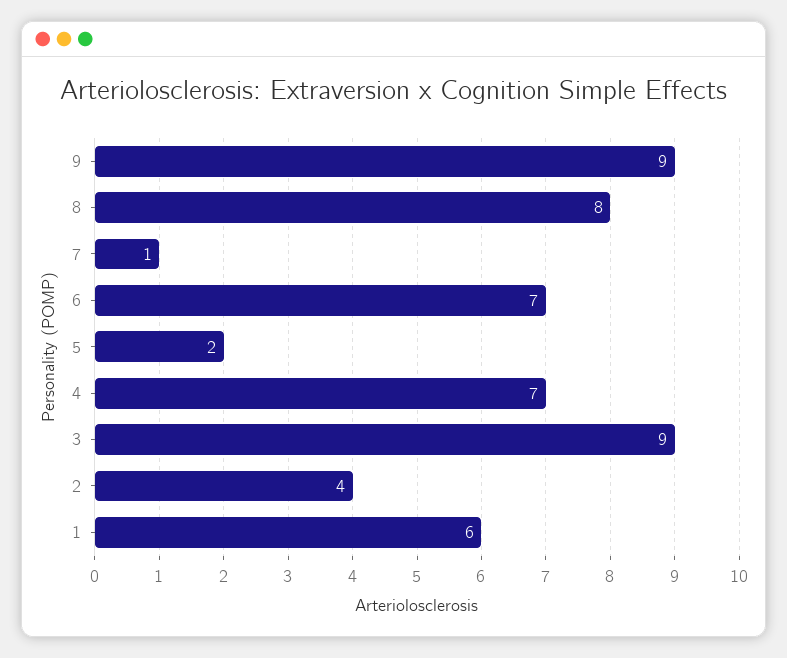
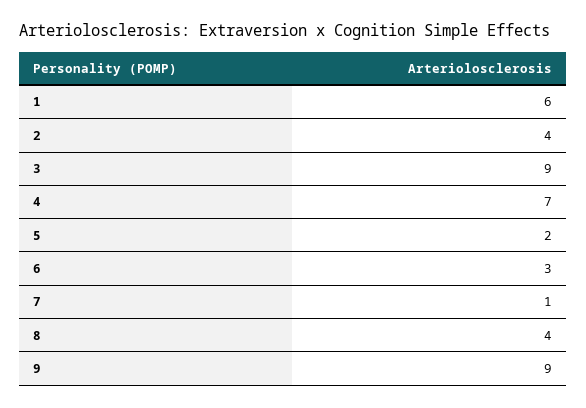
  {
    "9": 9,
-   "8": 8,
+   "8": 4,
    "7": 1,
-   "6": 7,
+   "6": 3,
    "5": 2,
    "4": 7,
    "3": 9,
    "2": 4,
    "1": 6
  }

